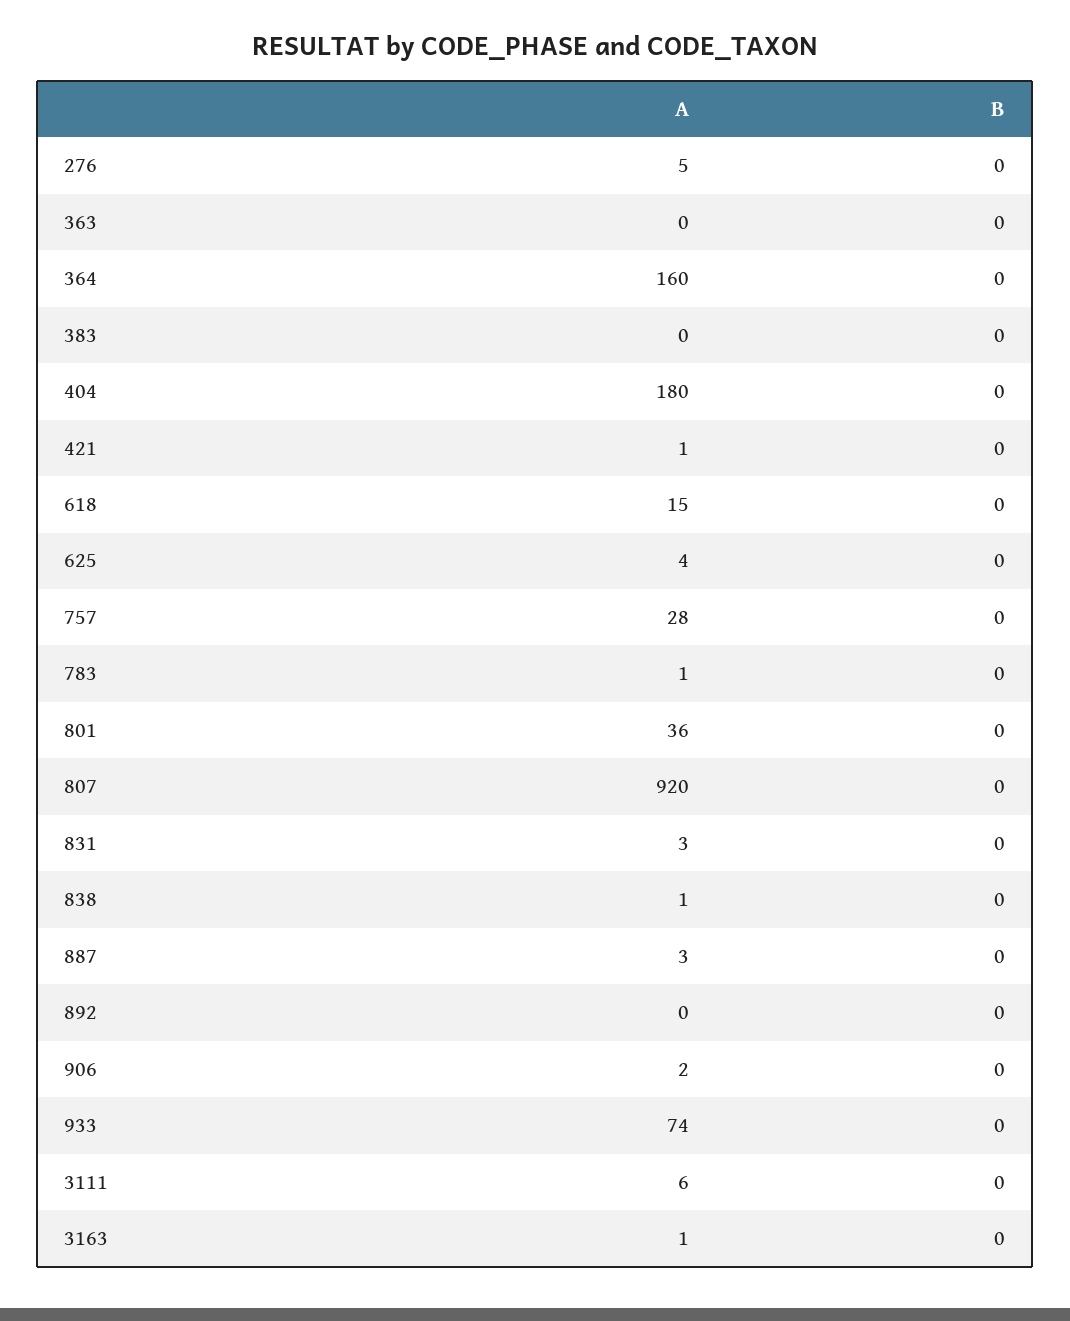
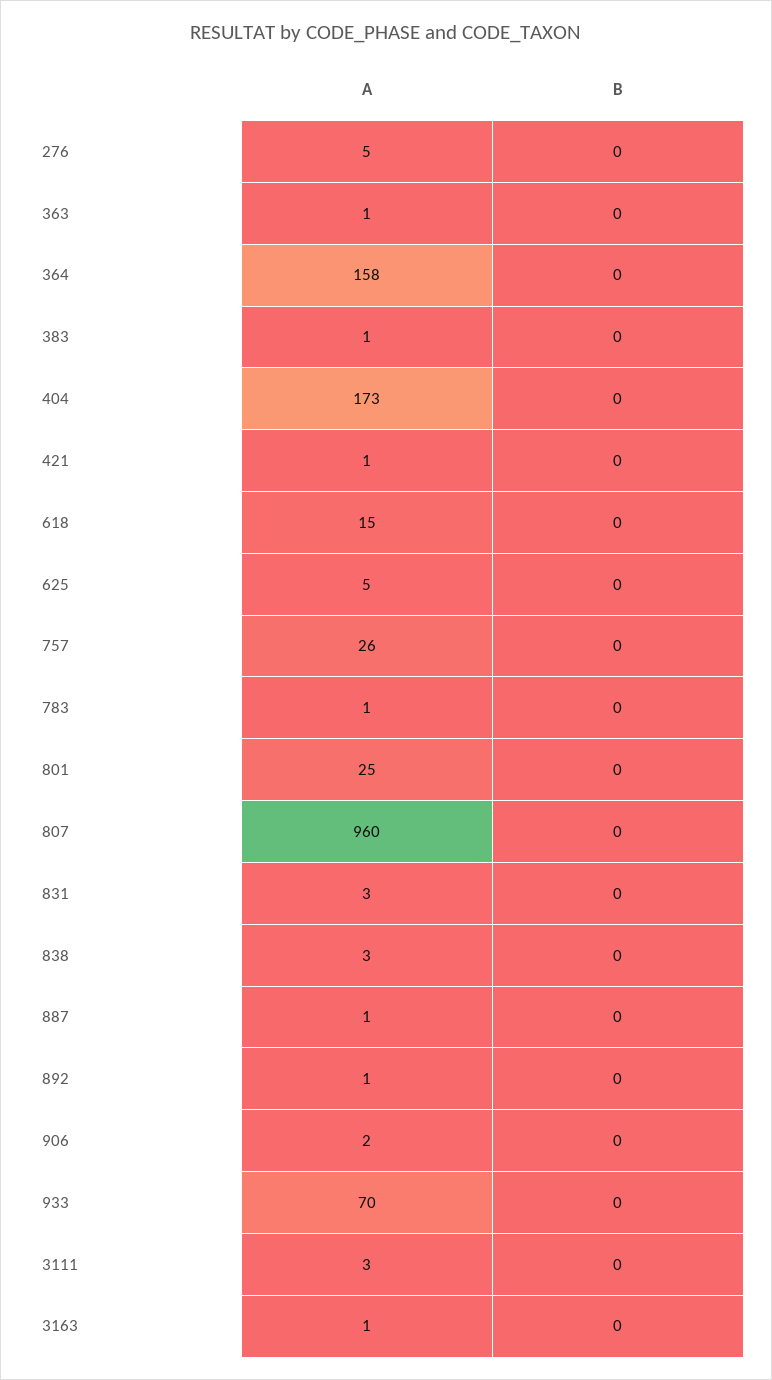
  {
    "A": {
      "276": 5,
-     "363": 0,
+     "363": 1,
-     "364": 160,
+     "364": 158,
-     "383": 0,
+     "383": 1,
-     "404": 180,
+     "404": 173,
      "421": 1,
      "618": 15,
-     "625": 4,
+     "625": 5,
-     "757": 28,
+     "757": 26,
      "783": 1,
-     "801": 36,
+     "801": 25,
-     "807": 920,
+     "807": 960,
      "831": 3,
-     "838": 1,
+     "838": 3,
-     "887": 3,
+     "887": 1,
-     "892": 0,
+     "892": 1,
      "906": 2,
-     "933": 74,
+     "933": 70,
-     "3111": 6,
+     "3111": 3,
      "3163": 1
    },
    "B": {
      "276": 0,
      "363": 0,
      "364": 0,
      "383": 0,
      "404": 0,
      "421": 0,
      "618": 0,
      "625": 0,
      "757": 0,
      "783": 0,
      "801": 0,
      "807": 0,
      "831": 0,
      "838": 0,
      "887": 0,
      "892": 0,
      "906": 0,
      "933": 0,
      "3111": 0,
      "3163": 0
    }
  }

